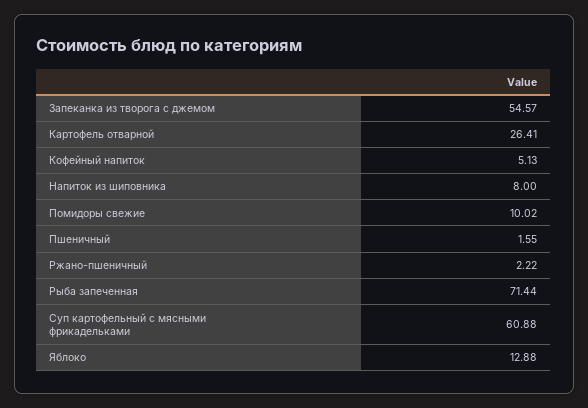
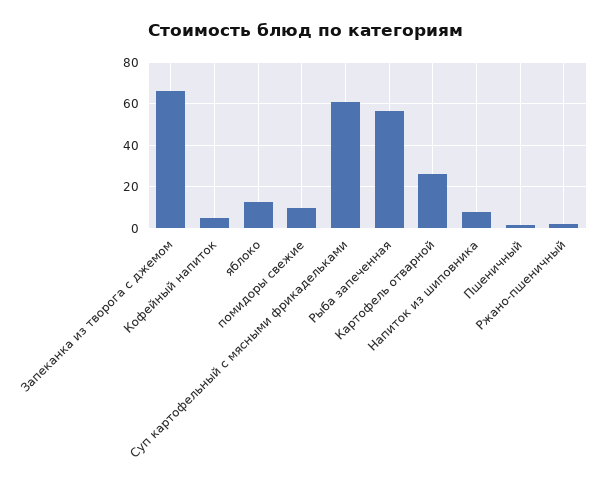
  {
-   "Запеканка из творога с джемом": 54.57,
+   "Запеканка из творога с джемом": 65,
    "Картофель отварной": 26.41,
    "Кофейный напиток": 5.13,
    "Напиток из шиповника": 8,
    "Помидоры свежие": 10.02,
    "Пшеничный": 1.55,
    "Ржано-пшеничный": 2.22,
-   "Рыба запеченная": 71.44,
+   "Рыба запеченная": 55,
    "Суп картофельный с мясными фрикадельками": 60.88,
    "Яблоко": 12.88
  }

